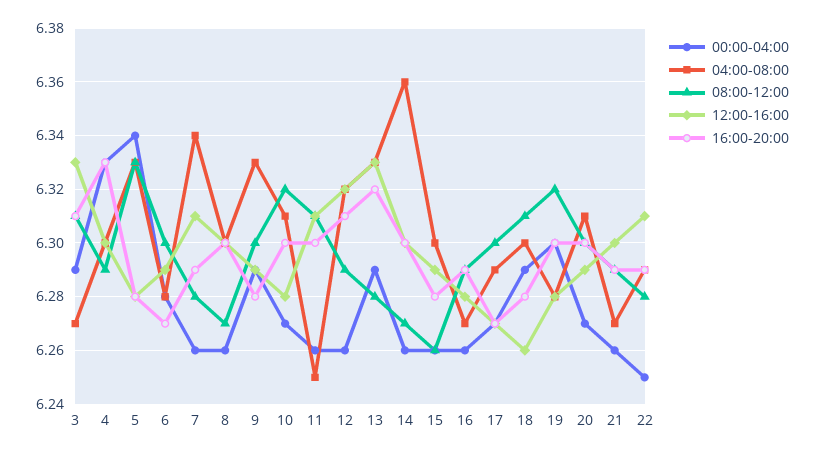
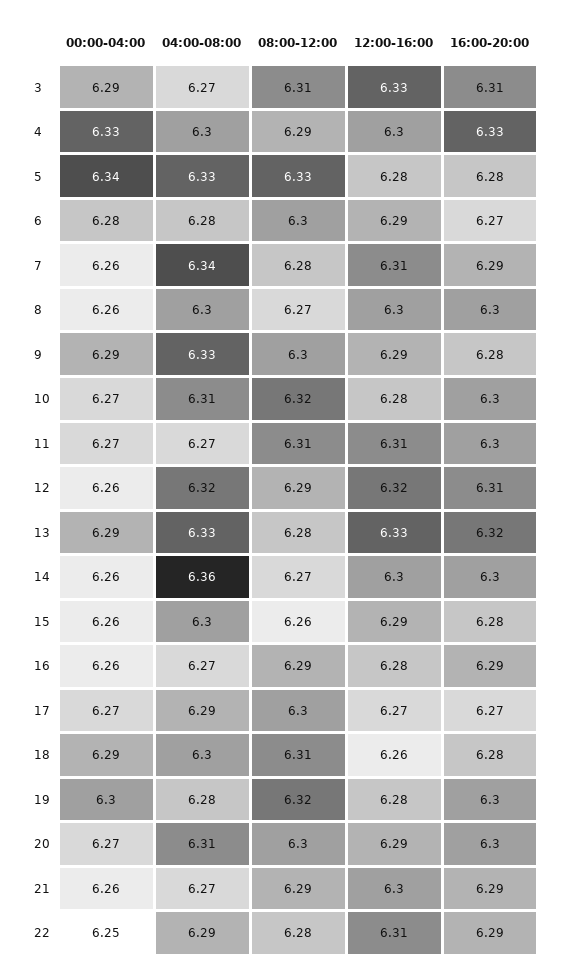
  {
    "00:00-04:00": {
      "3": 6.29,
      "4": 6.33,
      "5": 6.34,
      "6": 6.28,
      "7": 6.26,
      "8": 6.26,
      "9": 6.29,
      "10": 6.27,
-     "11": 6.26,
+     "11": 6.27,
      "12": 6.26,
      "13": 6.29,
      "14": 6.26,
      "15": 6.26,
      "16": 6.26,
      "17": 6.27,
      "18": 6.29,
      "19": 6.3,
      "20": 6.27,
      "21": 6.26,
      "22": 6.25
    },
    "04:00-08:00": {
      "3": 6.27,
      "4": 6.3,
      "5": 6.33,
      "6": 6.28,
      "7": 6.34,
      "8": 6.3,
      "9": 6.33,
      "10": 6.31,
-     "11": 6.25,
+     "11": 6.27,
      "12": 6.32,
      "13": 6.33,
      "14": 6.36,
      "15": 6.3,
      "16": 6.27,
      "17": 6.29,
      "18": 6.3,
      "19": 6.28,
      "20": 6.31,
      "21": 6.27,
      "22": 6.29
    },
    "08:00-12:00": {
      "3": 6.31,
      "4": 6.29,
      "5": 6.33,
      "6": 6.3,
      "7": 6.28,
      "8": 6.27,
      "9": 6.3,
      "10": 6.32,
      "11": 6.31,
      "12": 6.29,
      "13": 6.28,
      "14": 6.27,
      "15": 6.26,
      "16": 6.29,
      "17": 6.3,
      "18": 6.31,
      "19": 6.32,
      "20": 6.3,
      "21": 6.29,
      "22": 6.28
    },
    "12:00-16:00": {
      "3": 6.33,
      "4": 6.3,
      "5": 6.28,
      "6": 6.29,
      "7": 6.31,
      "8": 6.3,
      "9": 6.29,
      "10": 6.28,
      "11": 6.31,
      "12": 6.32,
      "13": 6.33,
      "14": 6.3,
      "15": 6.29,
      "16": 6.28,
      "17": 6.27,
      "18": 6.26,
      "19": 6.28,
      "20": 6.29,
      "21": 6.3,
      "22": 6.31
    },
    "16:00-20:00": {
      "3": 6.31,
      "4": 6.33,
      "5": 6.28,
      "6": 6.27,
      "7": 6.29,
      "8": 6.3,
      "9": 6.28,
      "10": 6.3,
      "11": 6.3,
      "12": 6.31,
      "13": 6.32,
      "14": 6.3,
      "15": 6.28,
      "16": 6.29,
      "17": 6.27,
      "18": 6.28,
      "19": 6.3,
      "20": 6.3,
      "21": 6.29,
      "22": 6.29
    }
  }

